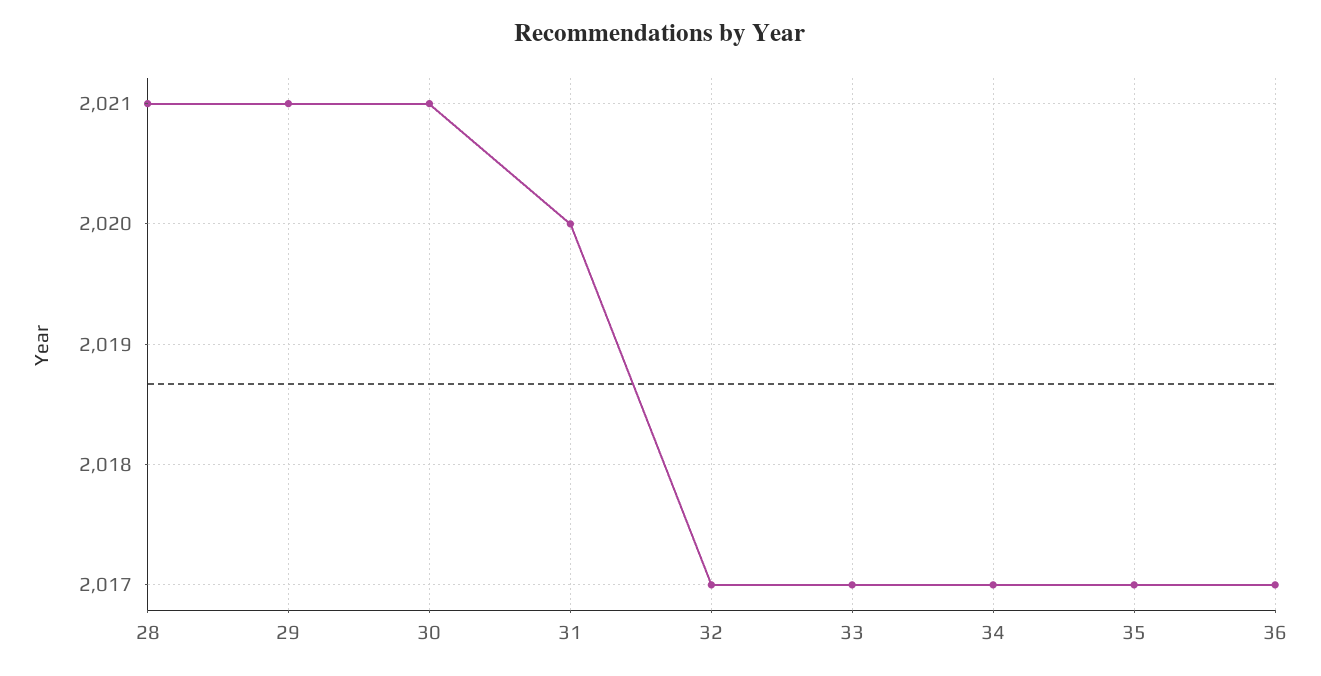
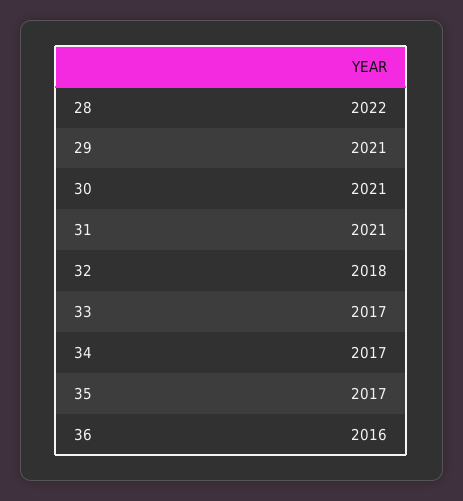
  {
-   "28": 2021,
+   "28": 2022,
    "29": 2021,
    "30": 2021,
-   "31": 2020,
+   "31": 2021,
-   "32": 2017,
+   "32": 2018,
    "33": 2017,
    "34": 2017,
    "35": 2017,
-   "36": 2017
+   "36": 2016
  }

